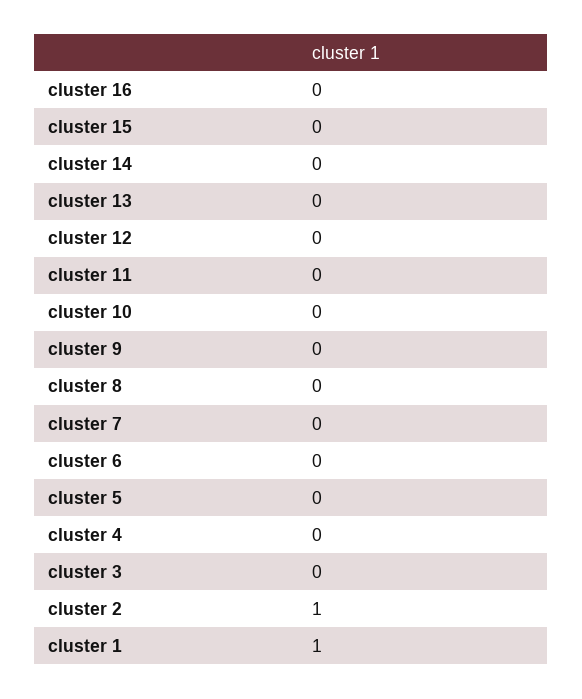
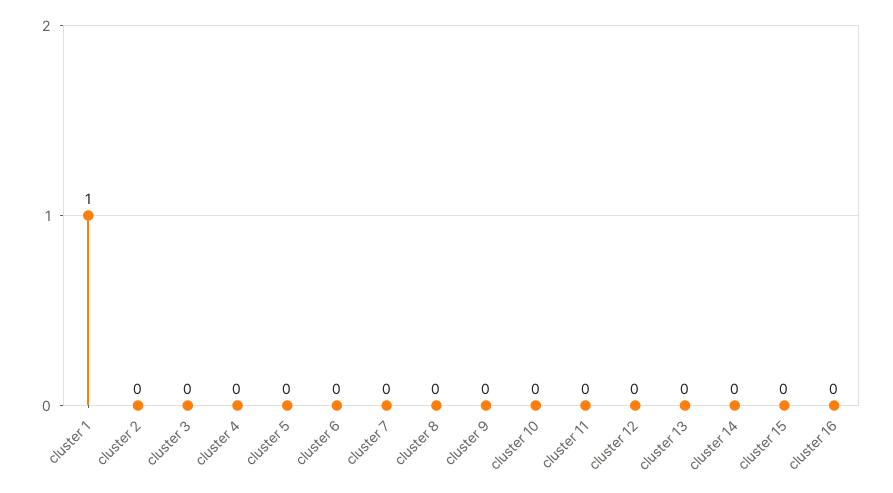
  {
    "cluster 16": 0,
    "cluster 15": 0,
    "cluster 14": 0,
    "cluster 13": 0,
    "cluster 12": 0,
    "cluster 11": 0,
    "cluster 10": 0,
    "cluster 9": 0,
    "cluster 8": 0,
    "cluster 7": 0,
    "cluster 6": 0,
    "cluster 5": 0,
    "cluster 4": 0,
    "cluster 3": 0,
-   "cluster 2": 1,
+   "cluster 2": 0,
    "cluster 1": 1
  }

